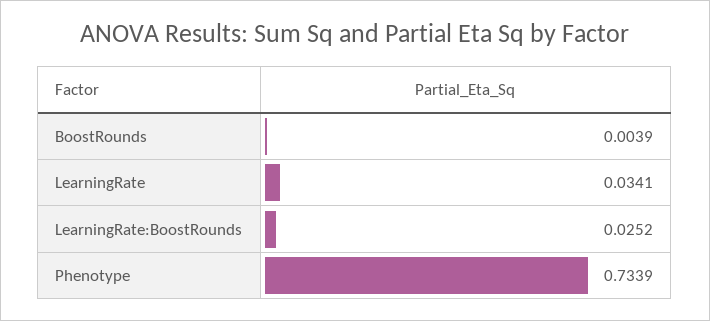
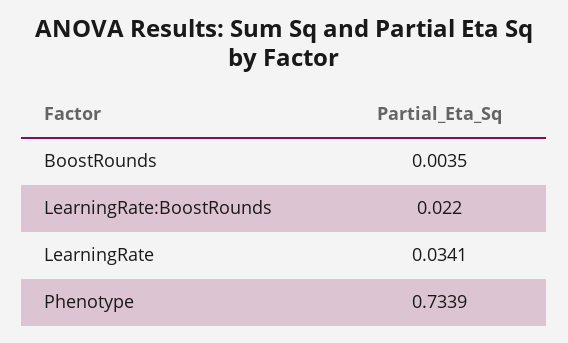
  {
-   "BoostRounds": 0.0039,
+   "BoostRounds": 0.0035,
    "LearningRate": 0.0341,
-   "LearningRate:BoostRounds": 0.0252,
+   "LearningRate:BoostRounds": 0.022,
    "Phenotype": 0.7339
  }

